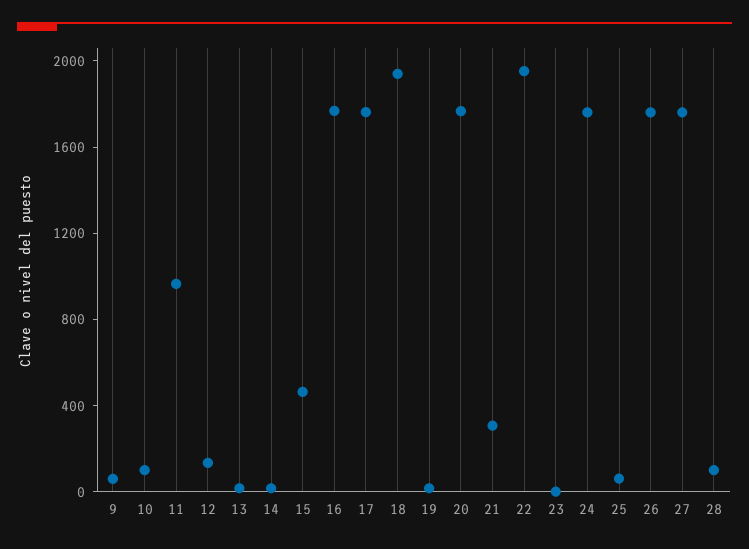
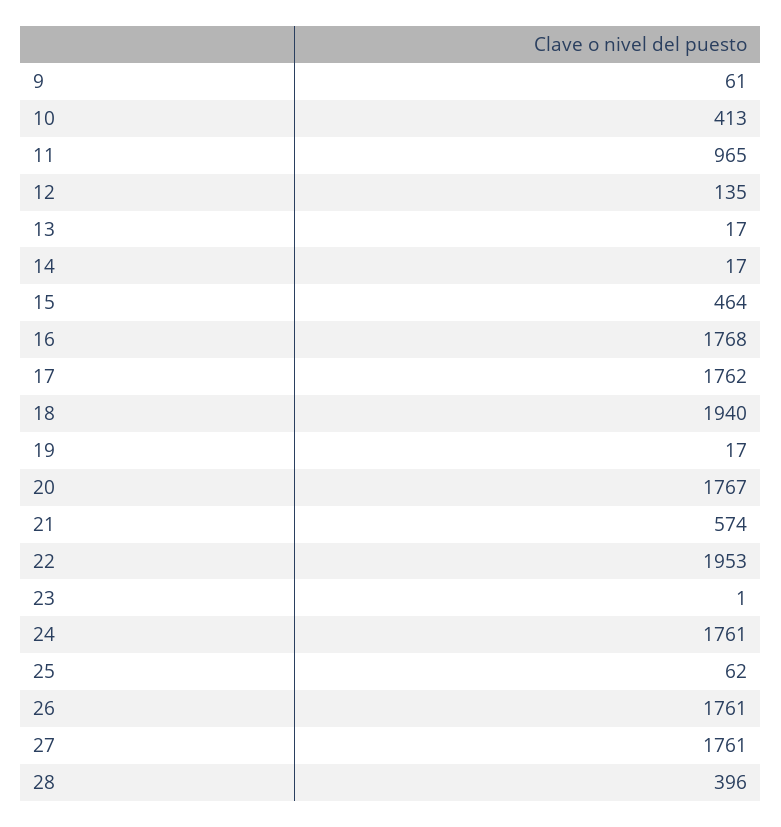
  {
    "9": 61,
-   "10": 100,
+   "10": 413,
    "11": 965,
    "12": 135,
    "13": 17,
    "14": 17,
    "15": 464,
    "16": 1768,
    "17": 1762,
    "18": 1940,
    "19": 17,
    "20": 1767,
-   "21": 300,
+   "21": 574,
    "22": 1953,
    "23": 1,
    "24": 1761,
    "25": 62,
    "26": 1761,
    "27": 1761,
-   "28": 100
+   "28": 396
  }

